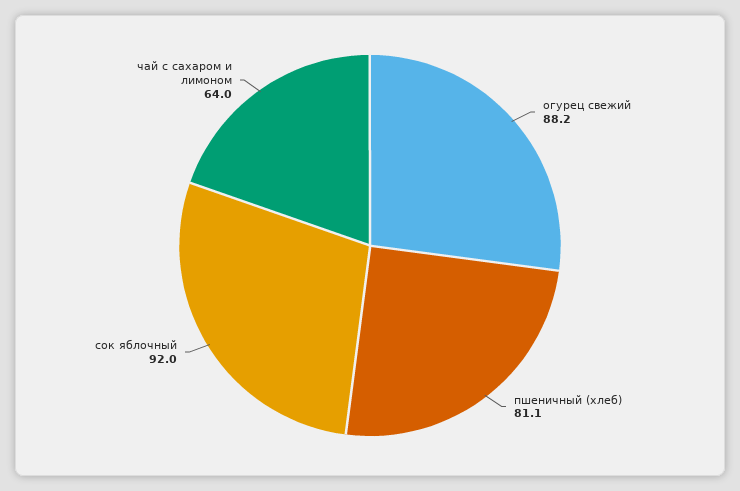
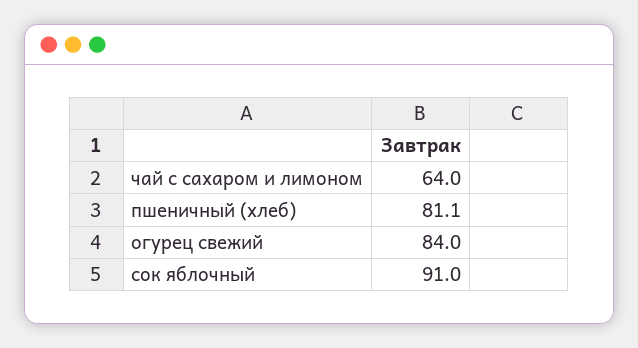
  {
-   "огурец свежий": 88.2,
+   "огурец свежий": 84,
    "пшеничный (хлеб)": 81.1,
-   "сок яблочный": 92,
+   "сок яблочный": 91,
    "чай с сахаром и лимоном": 64
  }

